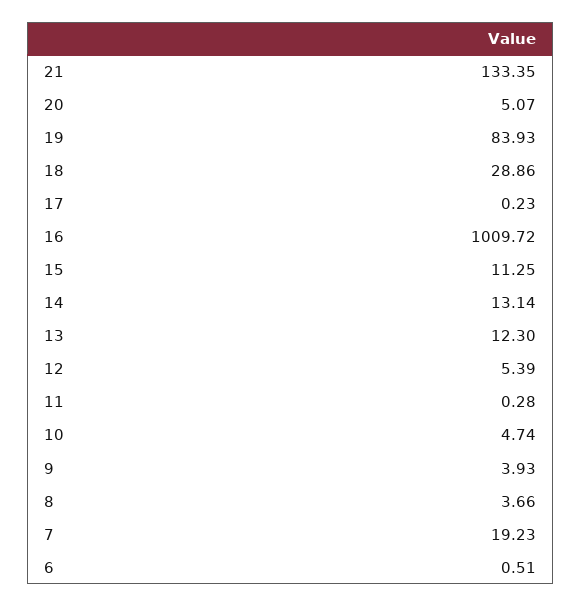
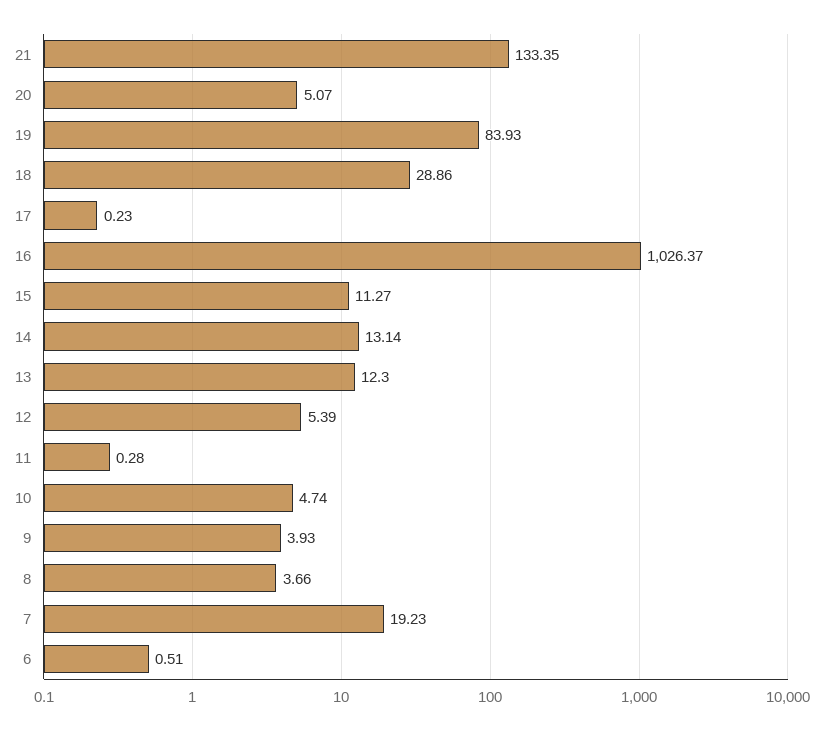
  {
    "21": 133.35,
    "20": 5.07,
    "19": 83.93,
    "18": 28.86,
    "17": 0.23,
-   "16": 1009.72,
+   "16": 1026.37,
-   "15": 11.25,
+   "15": 11.27,
    "14": 13.14,
    "13": 12.3,
    "12": 5.39,
    "11": 0.28,
    "10": 4.74,
    "9": 3.93,
    "8": 3.66,
    "7": 19.23,
    "6": 0.51
  }

